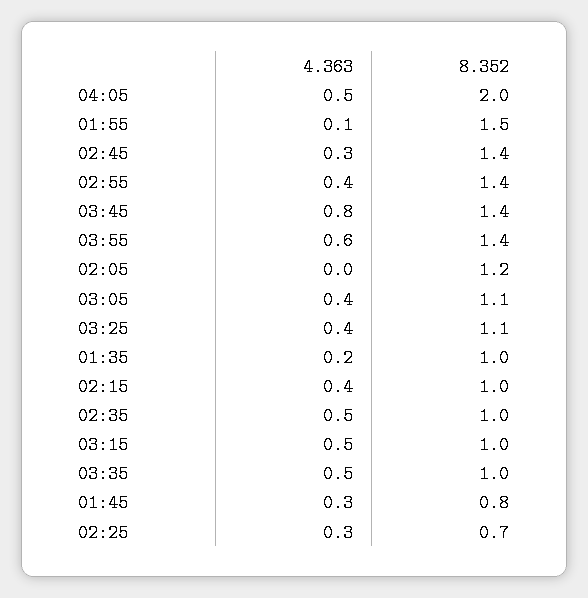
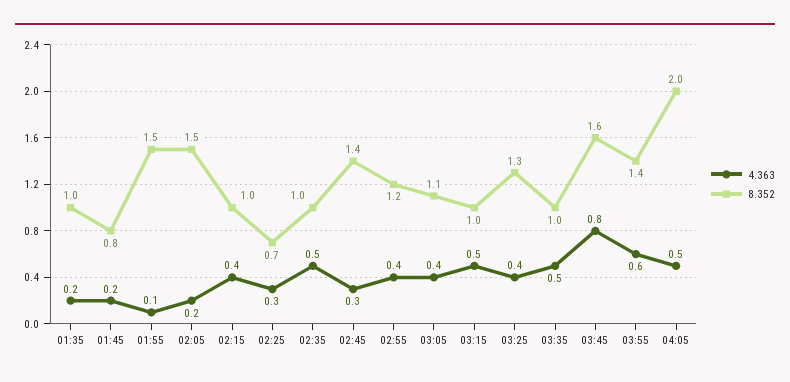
  {
    "4.363": {
      "04:05": 0.5,
      "01:55": 0.1,
      "02:45": 0.3,
      "02:55": 0.4,
      "03:45": 0.8,
      "03:55": 0.6,
-     "02:05": 0,
+     "02:05": 0.2,
      "03:05": 0.4,
      "03:25": 0.4,
      "01:35": 0.2,
      "02:15": 0.4,
      "02:35": 0.5,
      "03:15": 0.5,
      "03:35": 0.5,
-     "01:45": 0.3,
+     "01:45": 0.2,
      "02:25": 0.3
    },
    "8.352": {
      "04:05": 2,
      "01:55": 1.5,
      "02:45": 1.4,
-     "02:55": 1.4,
+     "02:55": 1.2,
-     "03:45": 1.4,
+     "03:45": 1.6,
      "03:55": 1.4,
-     "02:05": 1.2,
+     "02:05": 1.5,
      "03:05": 1.1,
-     "03:25": 1.1,
+     "03:25": 1.3,
      "01:35": 1,
      "02:15": 1,
      "02:35": 1,
      "03:15": 1,
      "03:35": 1,
      "01:45": 0.8,
      "02:25": 0.7
    }
  }

